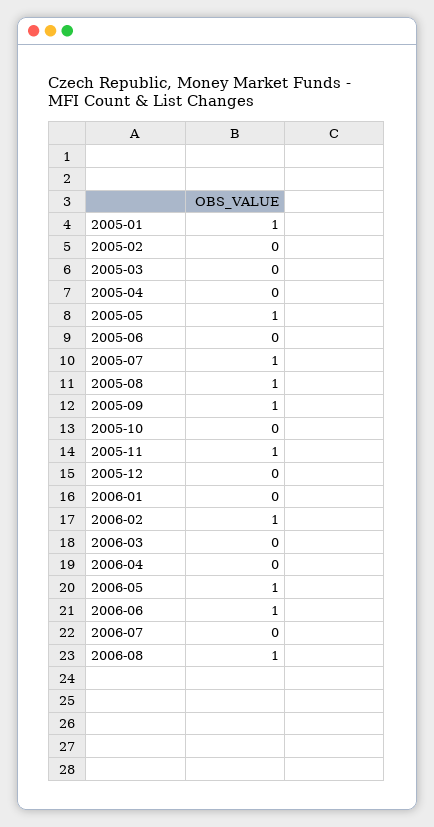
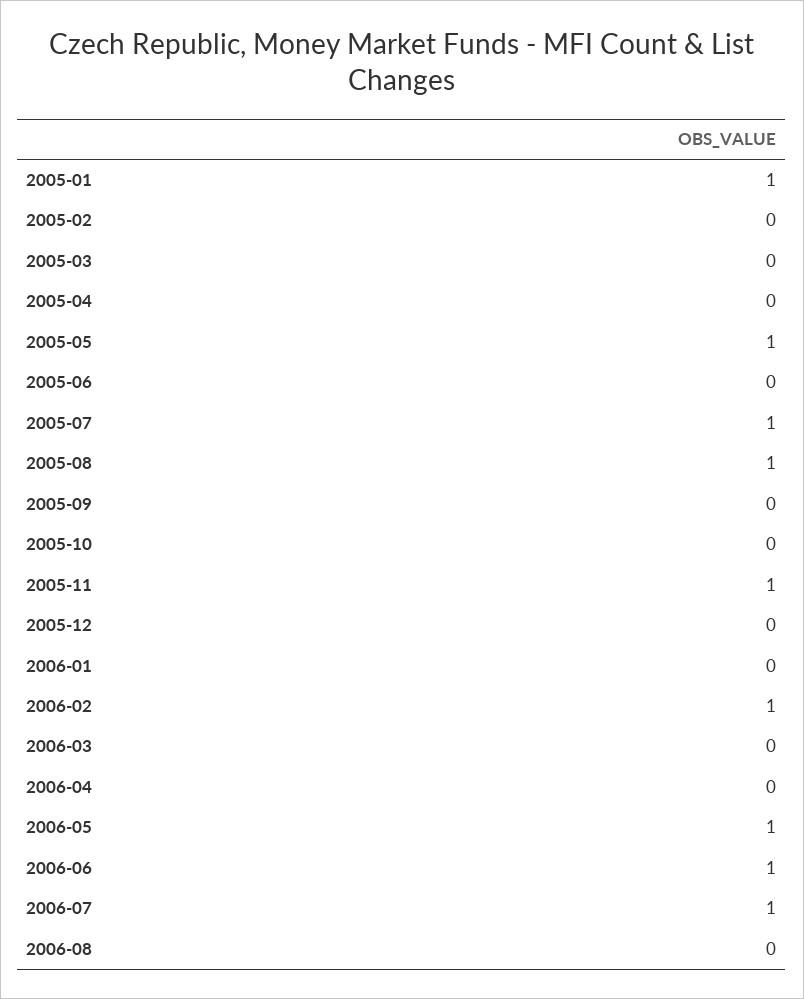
  {
    "2005-01": 1,
    "2005-02": 0,
    "2005-03": 0,
    "2005-04": 0,
    "2005-05": 1,
    "2005-06": 0,
    "2005-07": 1,
    "2005-08": 1,
-   "2005-09": 1,
+   "2005-09": 0,
    "2005-10": 0,
    "2005-11": 1,
    "2005-12": 0,
    "2006-01": 0,
    "2006-02": 1,
    "2006-03": 0,
    "2006-04": 0,
    "2006-05": 1,
    "2006-06": 1,
-   "2006-07": 0,
+   "2006-07": 1,
-   "2006-08": 1
+   "2006-08": 0
  }

